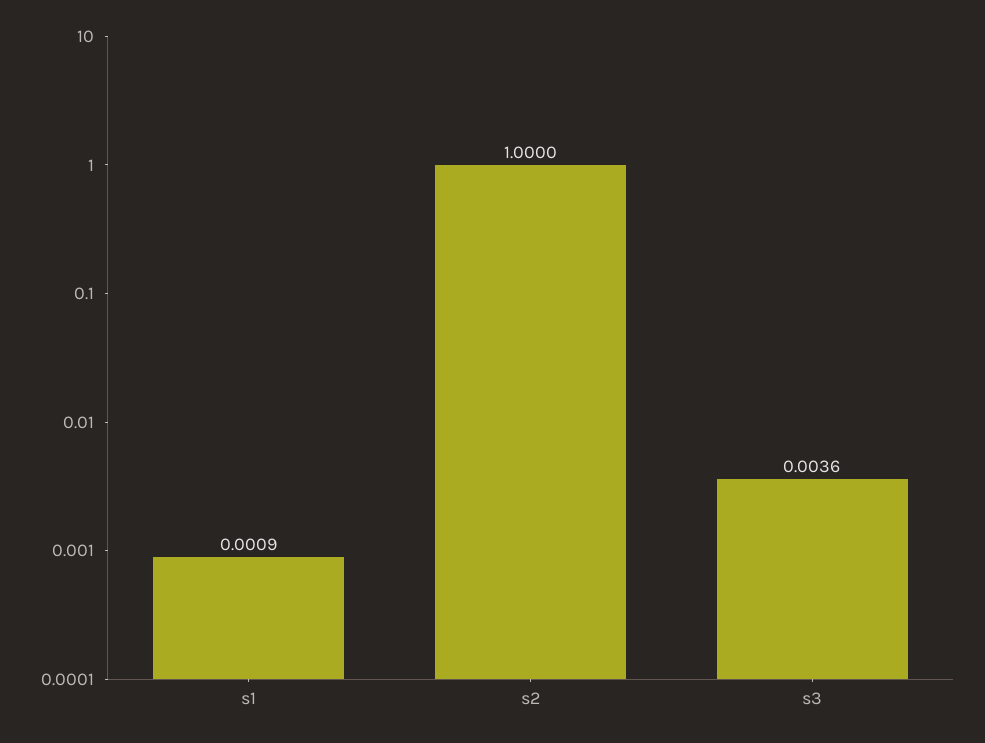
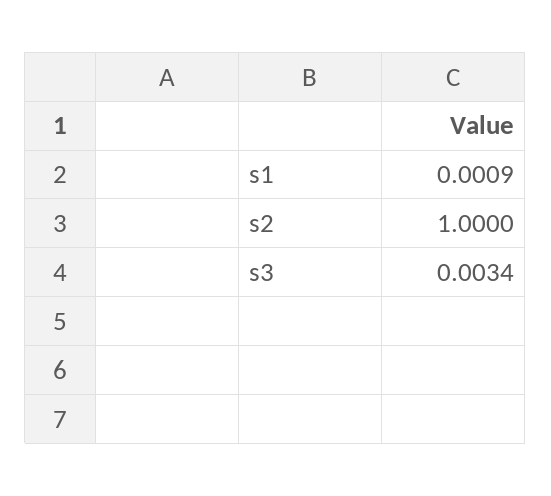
  {
    "s1": 0.0009,
    "s2": 1,
-   "s3": 0.0036
+   "s3": 0.0034
  }

